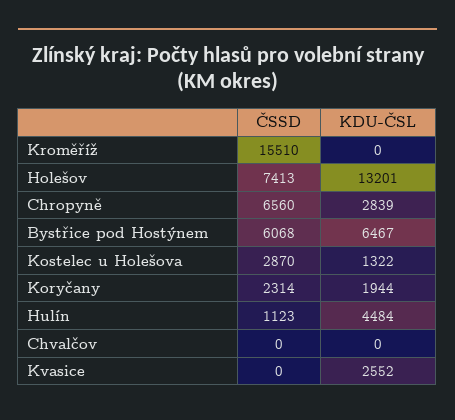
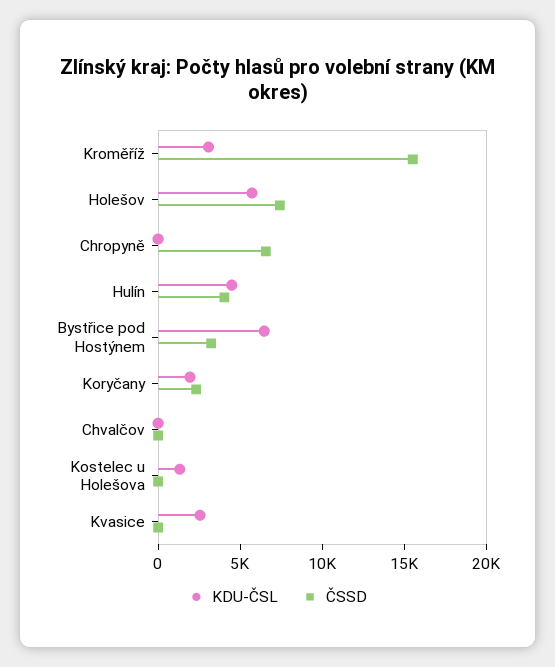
  {
    "ČSSD": {
      "Kroměříž": 15510,
      "Holešov": 7413,
      "Chropyně": 6560,
-     "Bystřice pod Hostýnem": 6068,
+     "Bystřice pod Hostýnem": 3000,
-     "Kostelec u Holešova": 2870,
+     "Kostelec u Holešova": 0,
      "Koryčany": 2314,
-     "Hulín": 1123,
+     "Hulín": 4000,
      "Chvalčov": 0,
      "Kvasice": 0
    },
    "KDU-ČSL": {
-     "Kroměříž": 0,
+     "Kroměříž": 3000,
-     "Holešov": 13201,
+     "Holešov": 6000,
-     "Chropyně": 2839,
+     "Chropyně": 0,
      "Bystřice pod Hostýnem": 6467,
      "Kostelec u Holešova": 1322,
      "Koryčany": 1944,
      "Hulín": 4484,
      "Chvalčov": 0,
      "Kvasice": 2552
    }
  }

